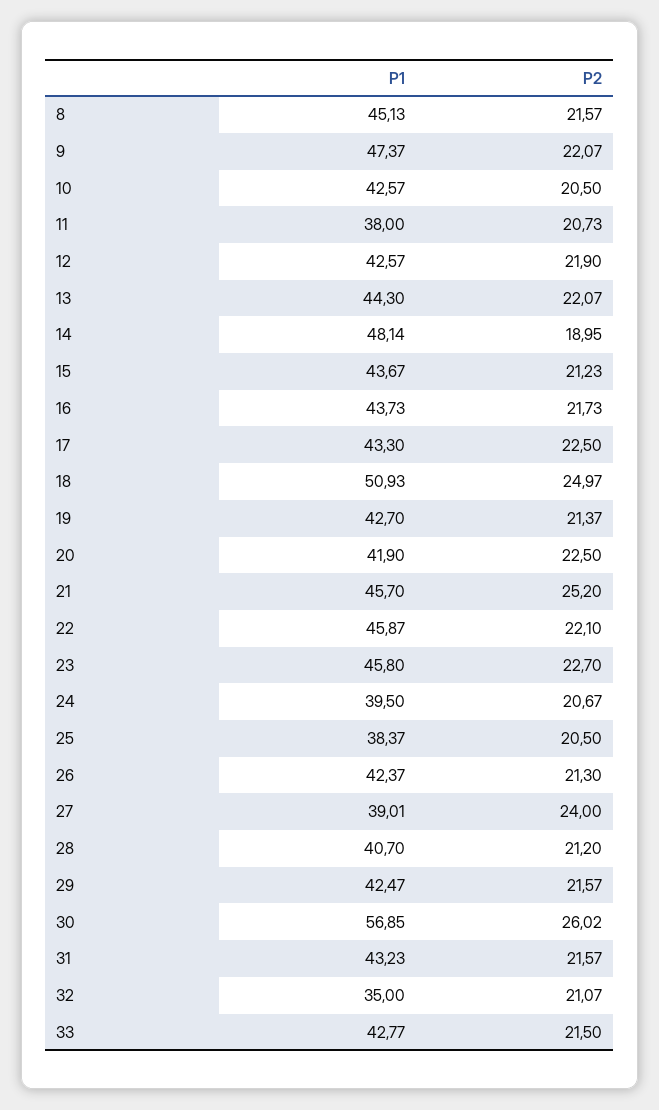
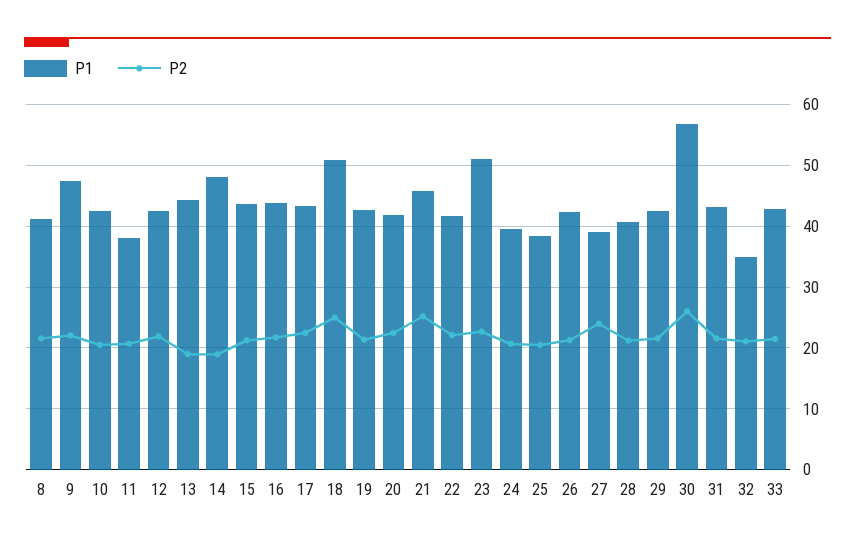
  {
    "P1": {
-     "8": 45.13,
+     "8": 41,
      "9": 47.37,
      "10": 42.57,
      "11": 38,
      "12": 42.57,
      "13": 44.3,
      "14": 48.14,
      "15": 43.67,
      "16": 43.73,
      "17": 43.3,
      "18": 50.93,
      "19": 42.7,
      "20": 41.9,
      "21": 45.7,
-     "22": 45.87,
+     "22": 42,
-     "23": 45.8,
+     "23": 51,
      "24": 39.5,
      "25": 38.37,
      "26": 42.37,
      "27": 39.01,
      "28": 40.7,
      "29": 42.47,
      "30": 56.85,
      "31": 43.23,
      "32": 35,
      "33": 42.77
    },
    "P2": {
      "8": 21.57,
      "9": 22.07,
      "10": 20.5,
      "11": 20.73,
      "12": 21.9,
-     "13": 22.07,
+     "13": 19,
      "14": 18.95,
      "15": 21.23,
      "16": 21.73,
      "17": 22.5,
      "18": 24.97,
      "19": 21.37,
      "20": 22.5,
      "21": 25.2,
      "22": 22.1,
      "23": 22.7,
      "24": 20.67,
      "25": 20.5,
      "26": 21.3,
      "27": 24,
      "28": 21.2,
      "29": 21.57,
      "30": 26.02,
      "31": 21.57,
      "32": 21.07,
      "33": 21.5
    }
  }

